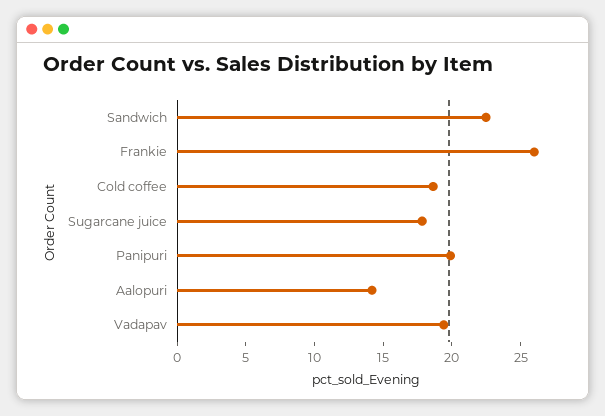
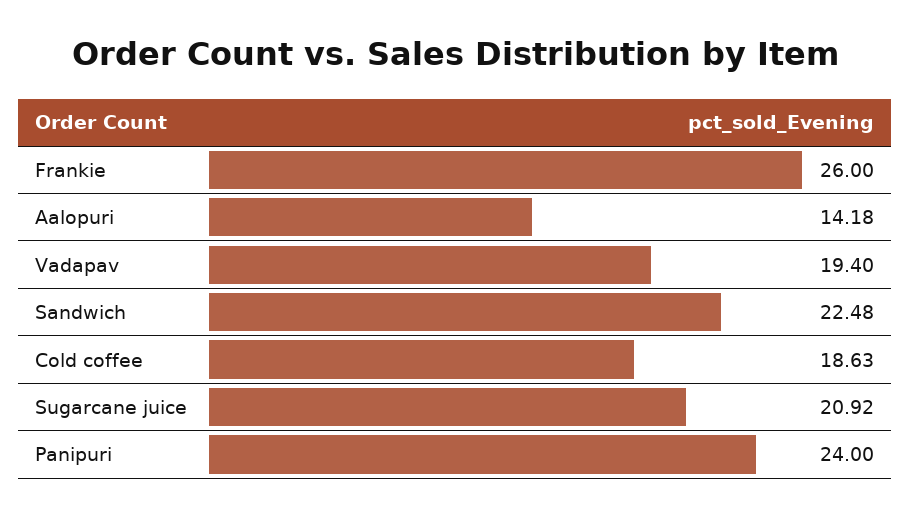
  {
    "Sandwich": 22.48,
    "Frankie": 26,
    "Cold coffee": 18.63,
-   "Sugarcane juice": 18,
+   "Sugarcane juice": 20.92,
-   "Panipuri": 20,
+   "Panipuri": 24,
    "Aalopuri": 14.18,
    "Vadapav": 19.4
  }

